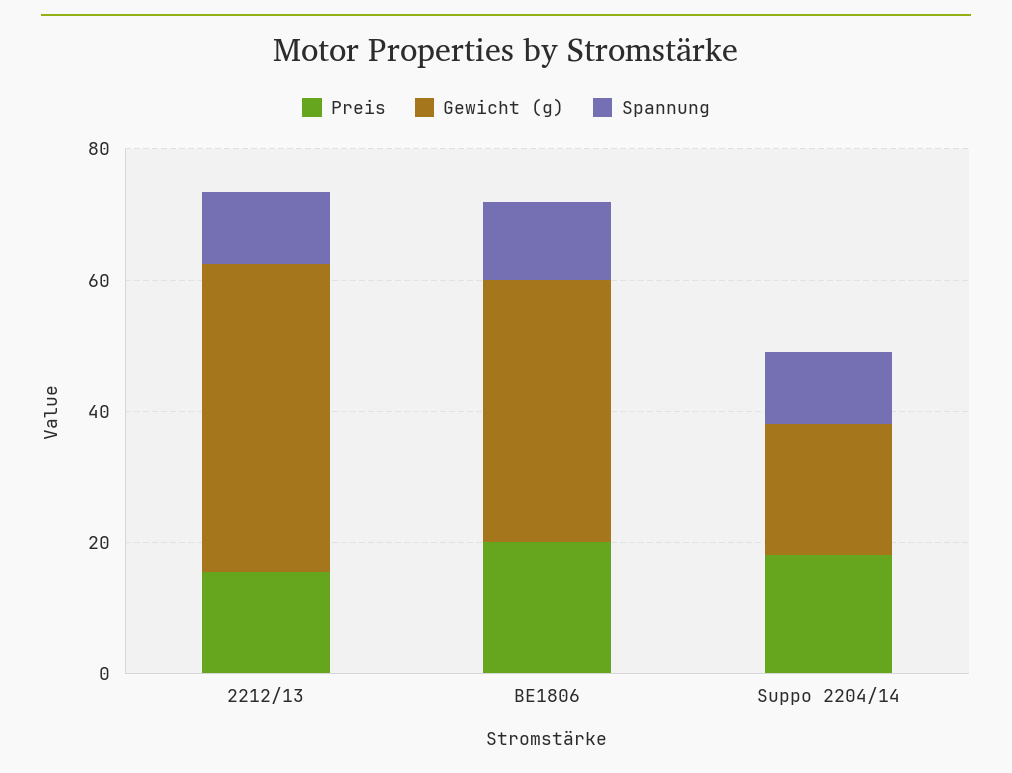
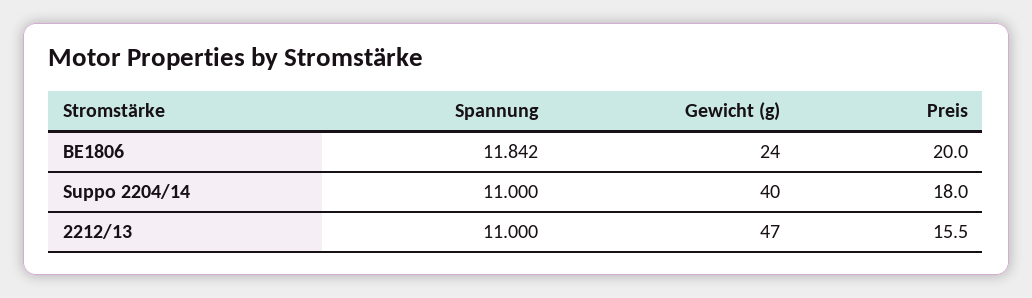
  {
    "Preis": {
      "2212/13": 15.5,
      "BE1806": 20,
      "Suppo 2204/14": 18
    },
    "Gewicht (g)": {
      "2212/13": 47,
-     "BE1806": 40,
+     "BE1806": 24,
-     "Suppo 2204/14": 20
+     "Suppo 2204/14": 40
    },
    "Spannung": {
      "2212/13": 11,
      "BE1806": 11.842,
      "Suppo 2204/14": 11
    }
  }

